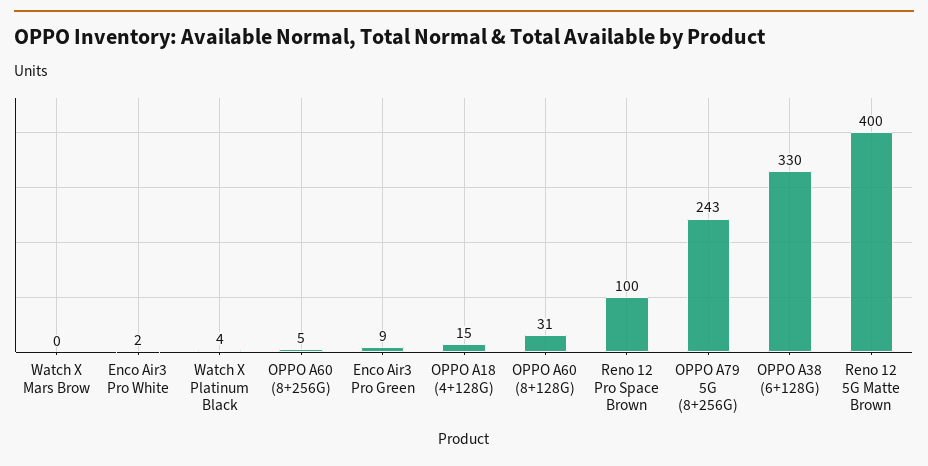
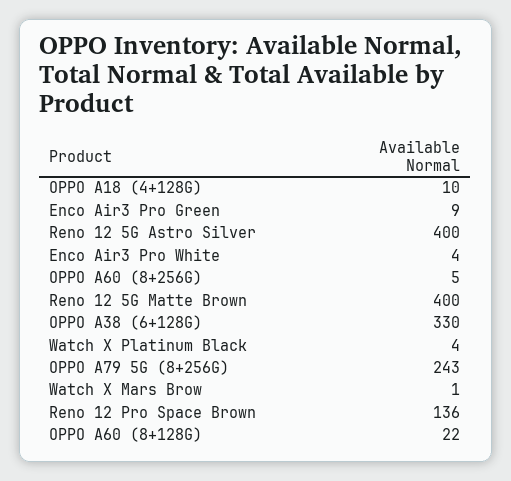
  {
-   "Watch X Mars Brow": 0,
+   "Watch X Mars Brow": 1,
-   "Enco Air3 Pro White": 2,
+   "Enco Air3 Pro White": 4,
    "Watch X Platinum Black": 4,
    "OPPO A60 (8+256G)": 5,
    "Enco Air3 Pro Green": 9,
-   "OPPO A18 (4+128G)": 15,
+   "OPPO A18 (4+128G)": 10,
-   "OPPO A60 (8+128G)": 31,
+   "OPPO A60 (8+128G)": 22,
-   "Reno 12 Pro Space Brown": 100,
+   "Reno 12 Pro Space Brown": 136,
    "OPPO A79 5G (8+256G)": 243,
    "OPPO A38 (6+128G)": 330,
-   "Reno 12 5G Matte Brown": 400
+   "Reno 12 5G Matte Brown": 400,
+   "Reno 12 5G Astro Silver": 400
  }

